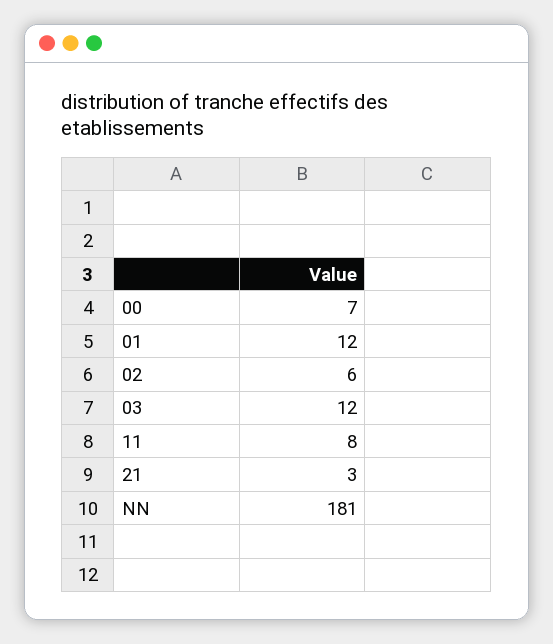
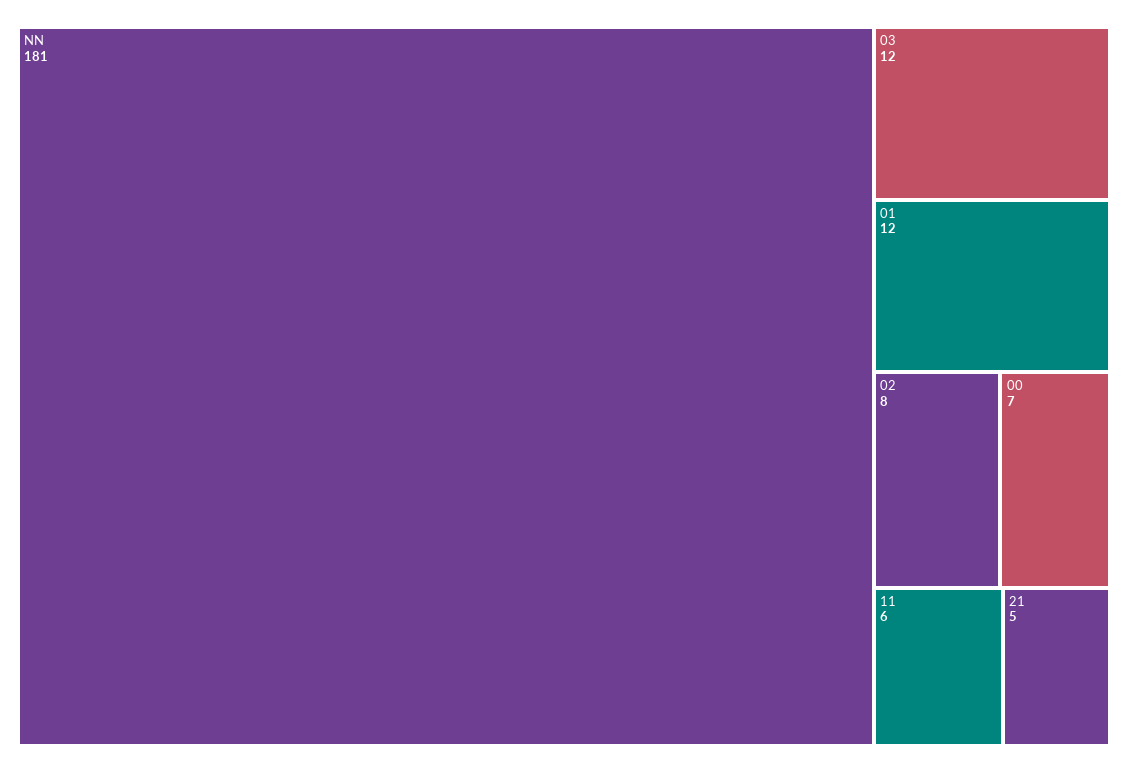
  {
    "00": 7,
    "01": 12,
-   "02": 6,
+   "02": 8,
    "03": 12,
-   "11": 8,
+   "11": 6,
-   "21": 3,
+   "21": 5,
    "NN": 181
  }

